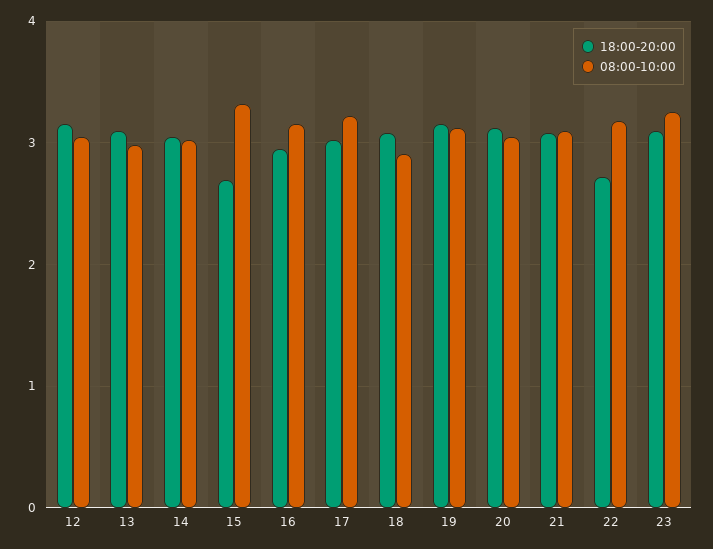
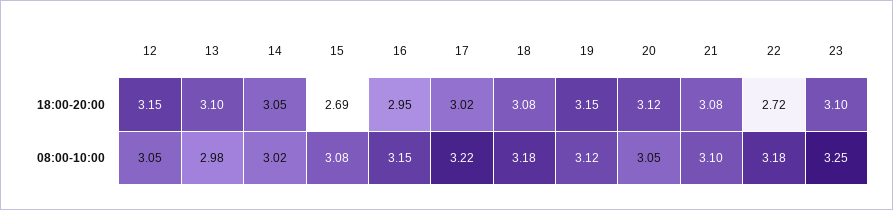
  {
    "18:00-20:00": {
      "12": 3.15,
      "13": 3.1,
      "14": 3.05,
      "15": 2.69,
      "16": 2.95,
      "17": 3.02,
      "18": 3.08,
      "19": 3.15,
      "20": 3.12,
      "21": 3.08,
      "22": 2.72,
      "23": 3.1
    },
    "08:00-10:00": {
      "12": 3.05,
      "13": 2.98,
      "14": 3.02,
-     "15": 3.3,
+     "15": 3.08,
      "16": 3.15,
      "17": 3.22,
-     "18": 2.9,
+     "18": 3.18,
      "19": 3.12,
      "20": 3.05,
      "21": 3.1,
      "22": 3.18,
      "23": 3.25
    }
  }

